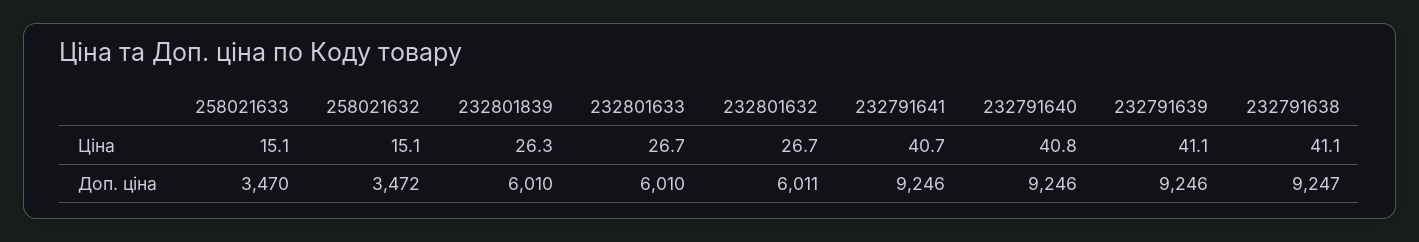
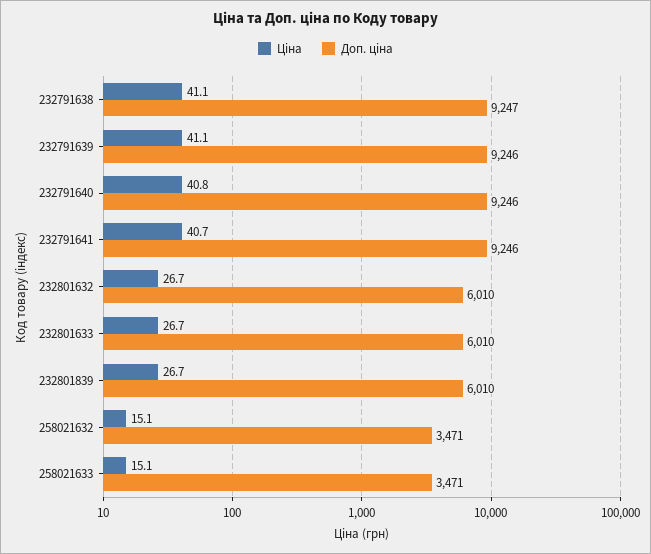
  {
    "Ціна": {
      "258021633": 15.1,
      "258021632": 15.1,
-     "232801839": 26.3,
+     "232801839": 26.7,
      "232801633": 26.7,
      "232801632": 26.7,
      "232791641": 40.7,
      "232791640": 40.8,
      "232791639": 41.1,
      "232791638": 41.1
    },
    "Доп. ціна": {
-     "258021633": 3470,
+     "258021633": 3471,
-     "258021632": 3472,
+     "258021632": 3471,
      "232801839": 6010,
      "232801633": 6010,
-     "232801632": 6011,
+     "232801632": 6010,
      "232791641": 9246,
      "232791640": 9246,
      "232791639": 9246,
      "232791638": 9247
    }
  }

